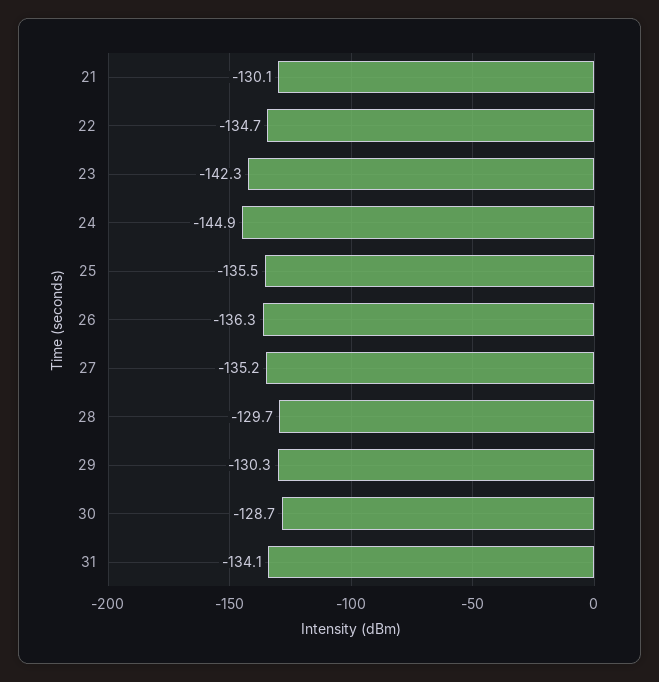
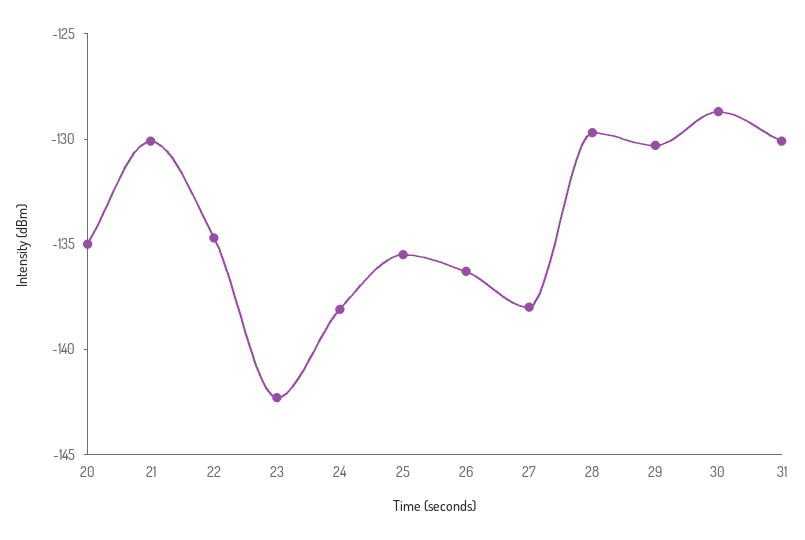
  {
    "21": -130.1,
    "22": -134.7,
    "23": -142.3,
-   "24": -144.9,
+   "24": -138,
    "25": -135.5,
    "26": -136.3,
-   "27": -135.2,
+   "27": -138,
    "28": -129.7,
    "29": -130.3,
    "30": -128.7,
-   "31": -134.1
+   "31": -130,
+   "20": -135
  }

